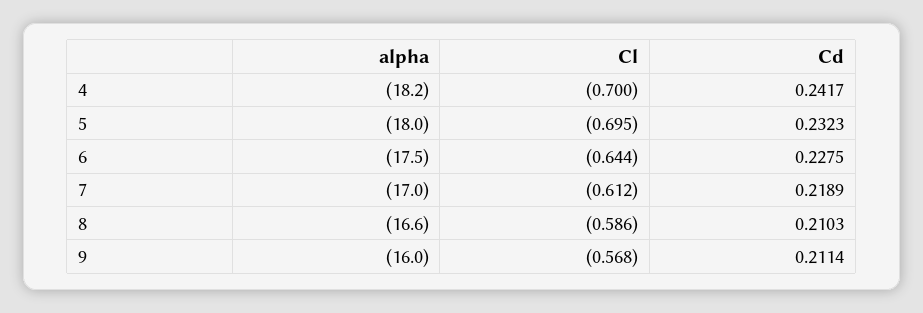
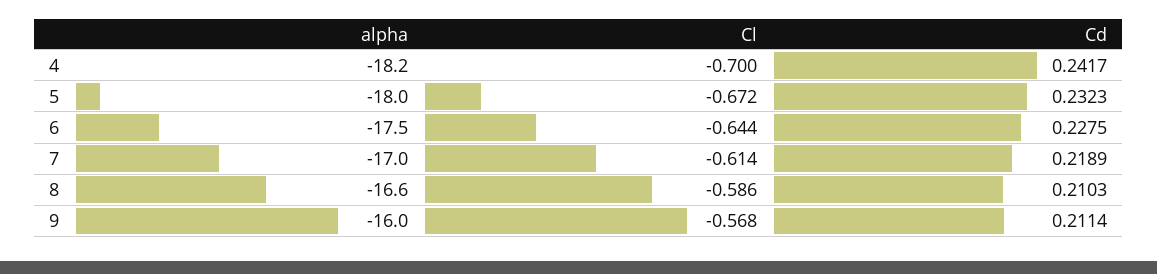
  {
    "alpha": {
      "4": -18.2,
      "5": -18,
      "6": -17.5,
      "7": -17,
      "8": -16.6,
      "9": -16
    },
    "Cl": {
      "4": -0.7,
-     "5": -0.695,
+     "5": -0.672,
      "6": -0.644,
-     "7": -0.612,
+     "7": -0.614,
      "8": -0.586,
      "9": -0.568
    },
    "Cd": {
      "4": 0.2417,
      "5": 0.2323,
      "6": 0.2275,
      "7": 0.2189,
      "8": 0.2103,
      "9": 0.2114
    }
  }

